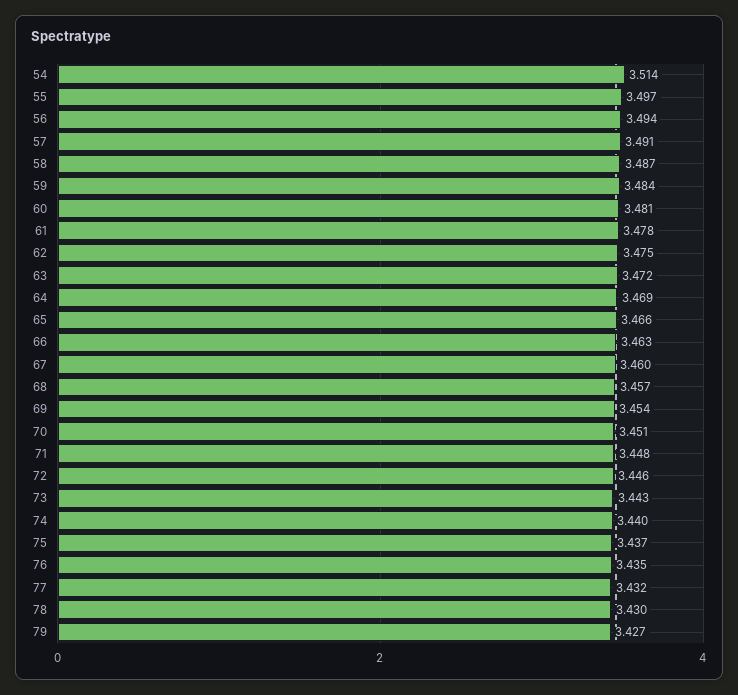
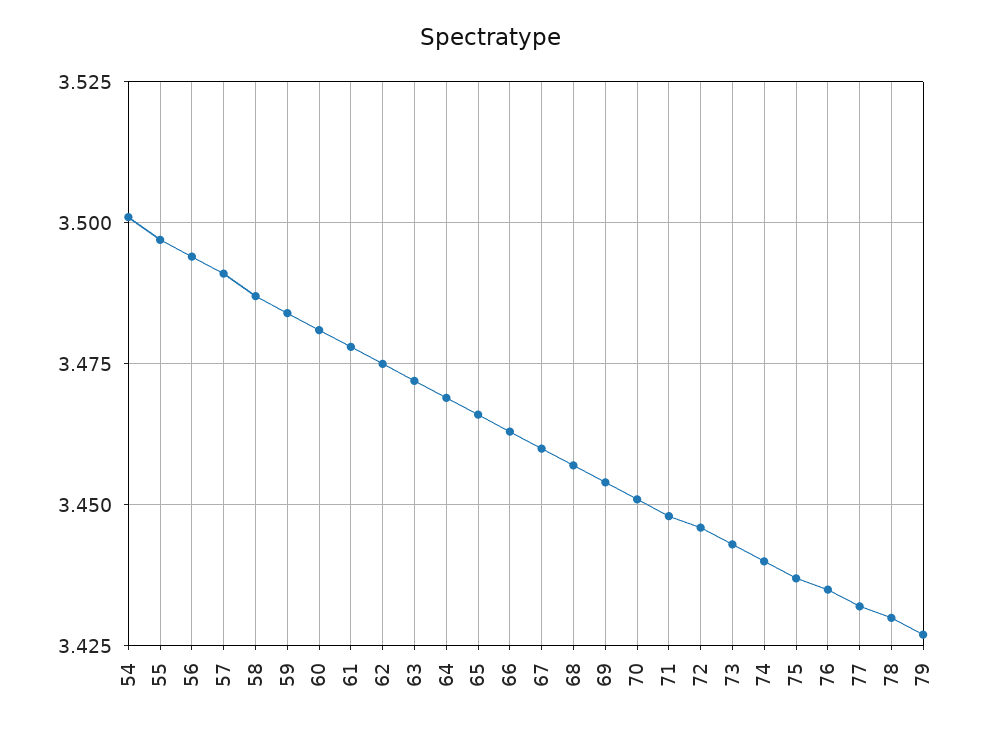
  {
-   "54": 3.514,
+   "54": 3.5,
    "55": 3.497,
    "56": 3.494,
    "57": 3.491,
    "58": 3.487,
    "59": 3.484,
    "60": 3.481,
    "61": 3.478,
    "62": 3.475,
    "63": 3.472,
    "64": 3.469,
    "65": 3.466,
    "66": 3.463,
    "67": 3.46,
    "68": 3.457,
    "69": 3.454,
    "70": 3.451,
    "71": 3.448,
    "72": 3.446,
    "73": 3.443,
    "74": 3.44,
    "75": 3.437,
    "76": 3.435,
    "77": 3.432,
    "78": 3.43,
    "79": 3.427
  }

